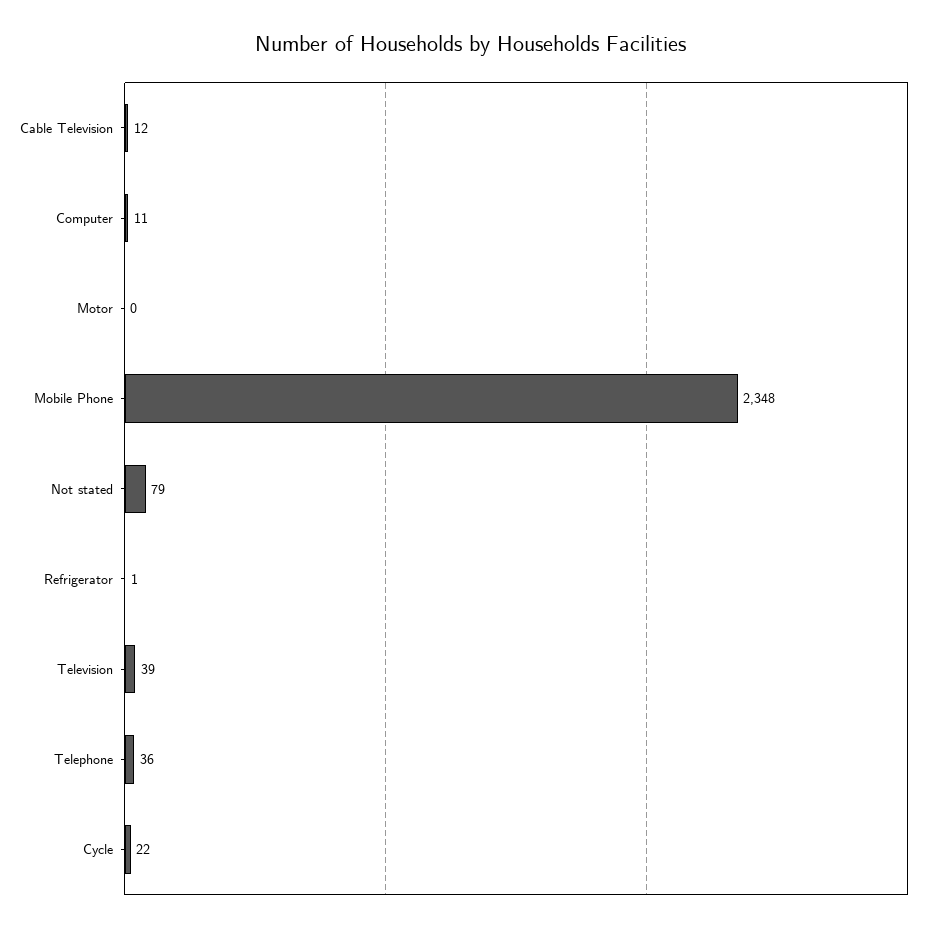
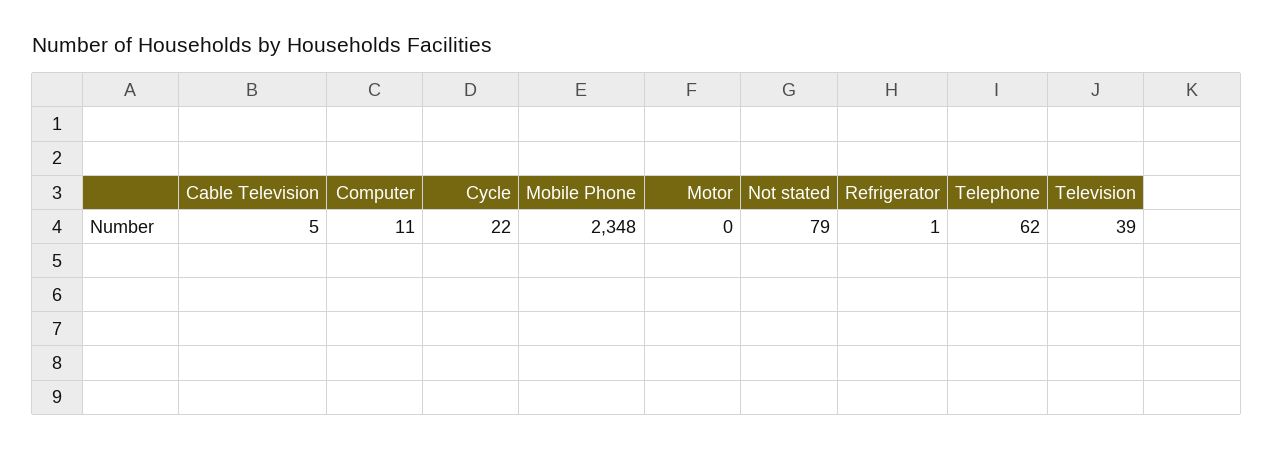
  {
-   "Cable Television": 12,
+   "Cable Television": 5,
    "Computer": 11,
    "Motor": 0,
    "Mobile Phone": 2348,
    "Not stated": 79,
    "Refrigerator": 1,
    "Television": 39,
-   "Telephone": 36,
+   "Telephone": 62,
    "Cycle": 22
  }

